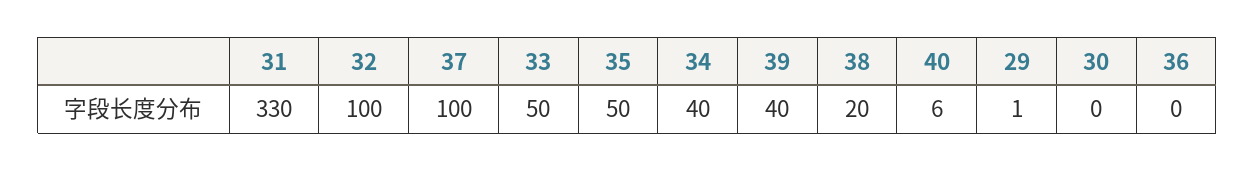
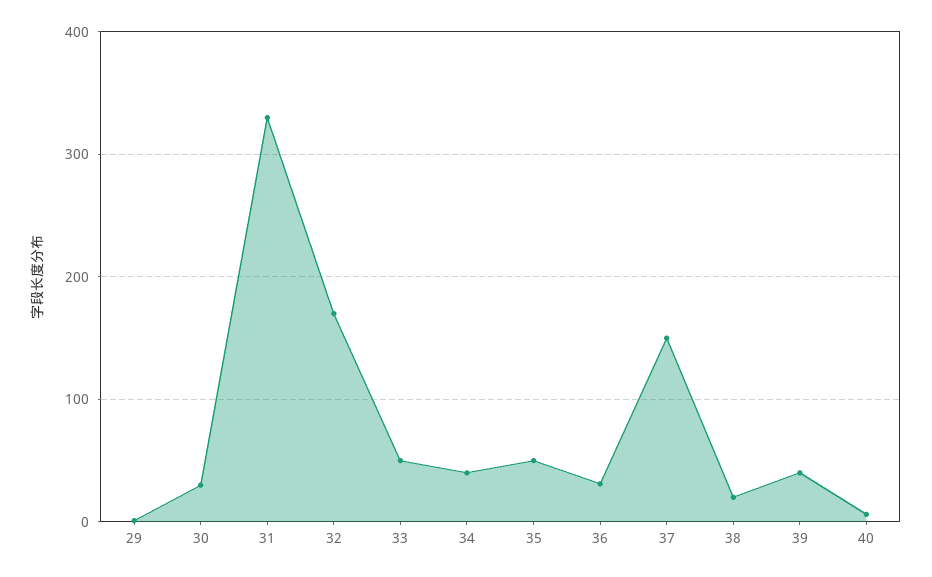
  {
    "31": 330,
-   "32": 100,
+   "32": 170,
-   "37": 100,
+   "37": 150,
    "33": 50,
    "35": 50,
    "34": 40,
    "39": 40,
    "38": 20,
    "40": 6,
    "29": 1,
-   "30": 0,
+   "30": 30,
-   "36": 0
+   "36": 30
  }

